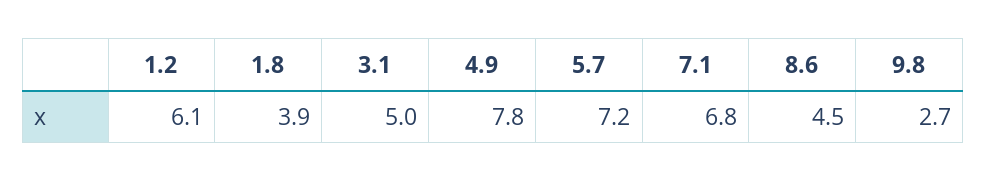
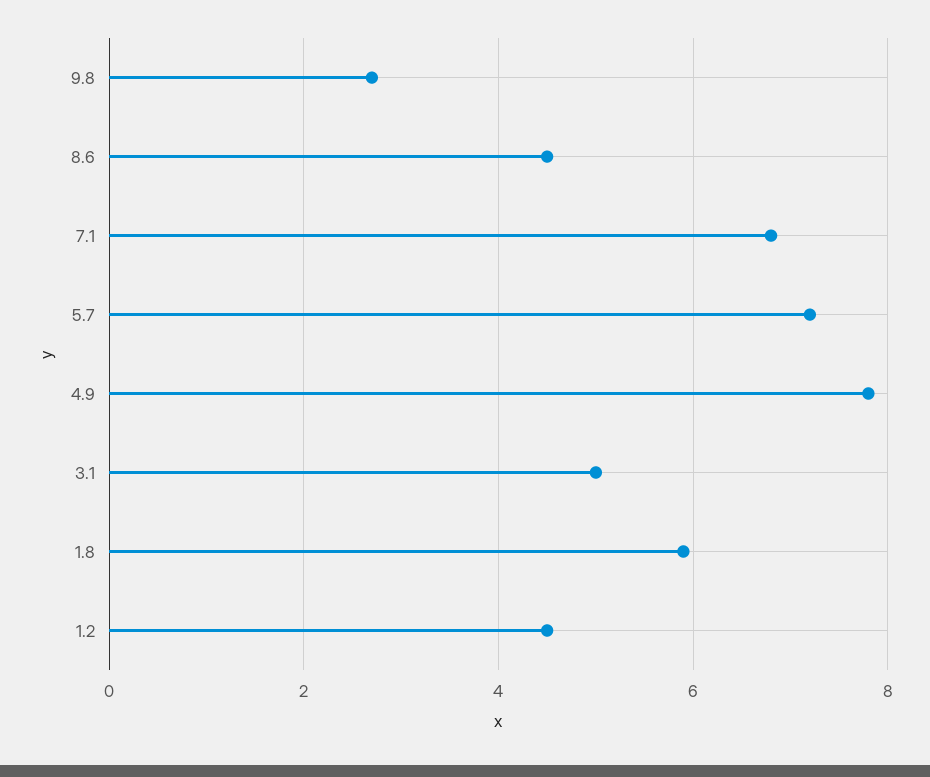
  {
-   "1.2": 6.1,
+   "1.2": 4.5,
-   "1.8": 3.9,
+   "1.8": 6,
    "3.1": 5,
    "4.9": 7.8,
    "5.7": 7.2,
    "7.1": 6.8,
    "8.6": 4.5,
    "9.8": 2.7
  }

